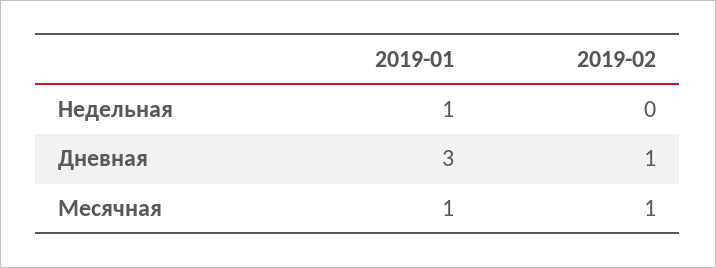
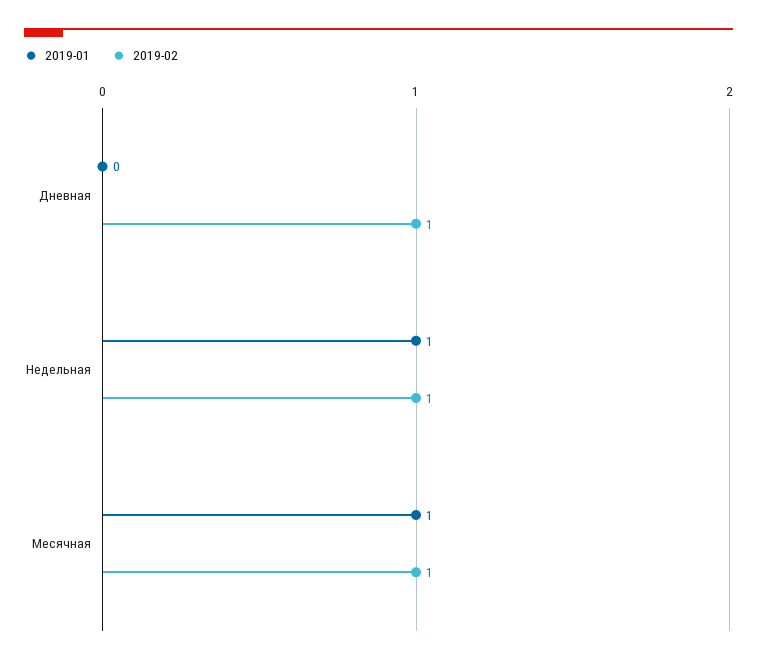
  {
    "2019-01": {
      "Недельная": 1,
-     "Дневная": 3,
+     "Дневная": 0,
      "Месячная": 1
    },
    "2019-02": {
-     "Недельная": 0,
+     "Недельная": 1,
      "Дневная": 1,
      "Месячная": 1
    }
  }

